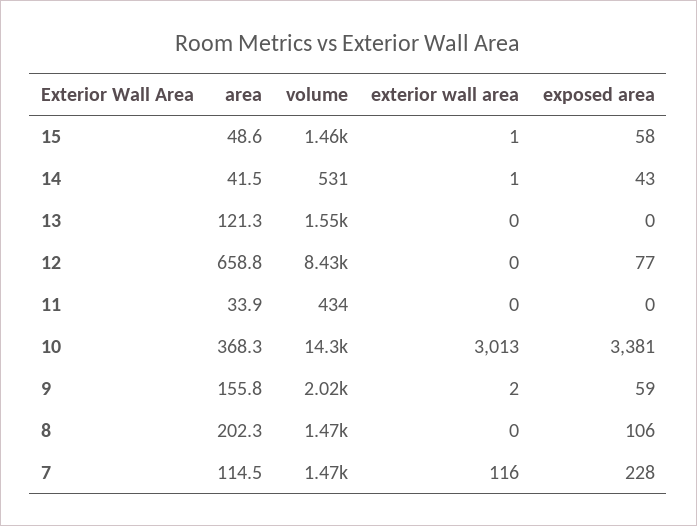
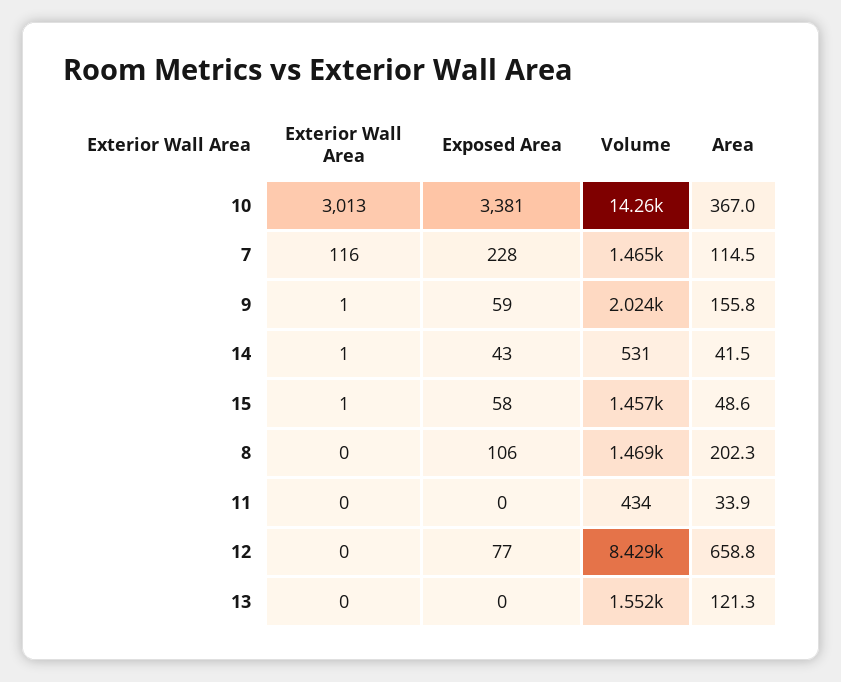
  {
    "area": {
      "15": 48.6,
      "14": 41.5,
      "13": 121.3,
      "12": 658.8,
      "11": 33.9,
-     "10": 368.3,
+     "10": 367,
      "9": 155.8,
      "8": 202.3,
      "7": 114.5
    },
    "volume": {
      "15": 1457,
      "14": 531,
      "13": 1552,
      "12": 8429,
      "11": 434,
      "10": 14260,
      "9": 2024,
      "8": 1469,
      "7": 1465
    },
    "exterior wall area": {
      "15": 1,
      "14": 1,
      "13": 0,
      "12": 0,
      "11": 0,
      "10": 3013,
-     "9": 2,
+     "9": 1,
      "8": 0,
      "7": 116
    },
    "exposed area": {
      "15": 58,
      "14": 43,
      "13": 0,
      "12": 77,
      "11": 0,
      "10": 3381,
      "9": 59,
      "8": 106,
      "7": 228
    }
  }

